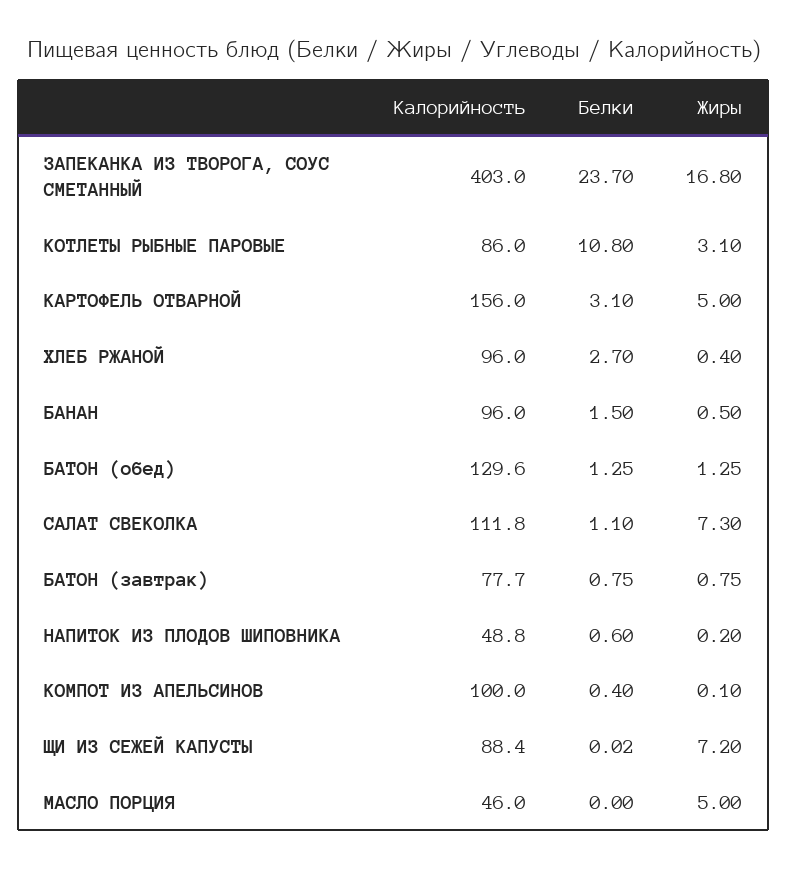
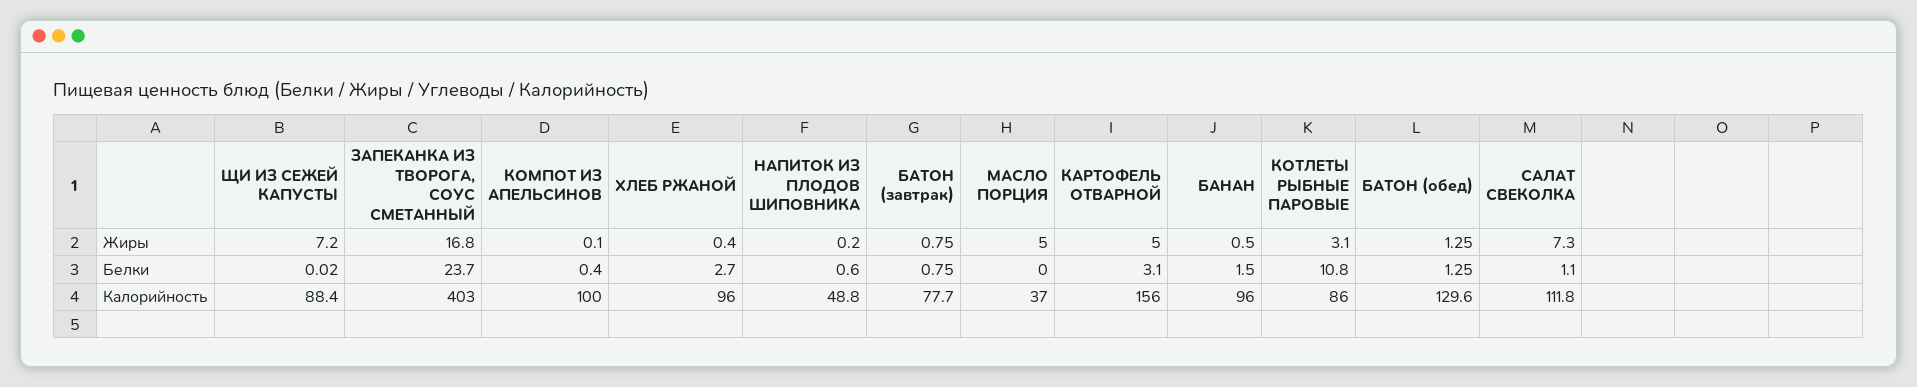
  {
    "Калорийность": {
      "ЗАПЕКАНКА ИЗ ТВОРОГА, СОУС СМЕТАННЫЙ": 403,
      "КОТЛЕТЫ РЫБНЫЕ ПАРОВЫЕ": 86,
      "КАРТОФЕЛЬ ОТВАРНОЙ": 156,
      "ХЛЕБ РЖАНОЙ": 96,
      "БАНАН": 96,
      "БАТОН (обед)": 129.6,
      "САЛАТ СВЕКОЛКА": 111.8,
      "БАТОН (завтрак)": 77.7,
      "НАПИТОК ИЗ ПЛОДОВ ШИПОВНИКА": 48.8,
      "КОМПОТ ИЗ АПЕЛЬСИНОВ": 100,
      "ЩИ ИЗ СЕЖЕЙ КАПУСТЫ": 88.4,
-     "МАСЛО ПОРЦИЯ": 46
+     "МАСЛО ПОРЦИЯ": 37
    },
    "Белки": {
      "ЗАПЕКАНКА ИЗ ТВОРОГА, СОУС СМЕТАННЫЙ": 23.7,
      "КОТЛЕТЫ РЫБНЫЕ ПАРОВЫЕ": 10.8,
      "КАРТОФЕЛЬ ОТВАРНОЙ": 3.1,
      "ХЛЕБ РЖАНОЙ": 2.7,
      "БАНАН": 1.5,
      "БАТОН (обед)": 1.25,
      "САЛАТ СВЕКОЛКА": 1.1,
      "БАТОН (завтрак)": 0.75,
      "НАПИТОК ИЗ ПЛОДОВ ШИПОВНИКА": 0.6,
      "КОМПОТ ИЗ АПЕЛЬСИНОВ": 0.4,
      "ЩИ ИЗ СЕЖЕЙ КАПУСТЫ": 0.02,
      "МАСЛО ПОРЦИЯ": 0
    },
    "Жиры": {
      "ЗАПЕКАНКА ИЗ ТВОРОГА, СОУС СМЕТАННЫЙ": 16.8,
      "КОТЛЕТЫ РЫБНЫЕ ПАРОВЫЕ": 3.1,
      "КАРТОФЕЛЬ ОТВАРНОЙ": 5,
      "ХЛЕБ РЖАНОЙ": 0.4,
      "БАНАН": 0.5,
      "БАТОН (обед)": 1.25,
      "САЛАТ СВЕКОЛКА": 7.3,
      "БАТОН (завтрак)": 0.75,
      "НАПИТОК ИЗ ПЛОДОВ ШИПОВНИКА": 0.2,
      "КОМПОТ ИЗ АПЕЛЬСИНОВ": 0.1,
      "ЩИ ИЗ СЕЖЕЙ КАПУСТЫ": 7.2,
      "МАСЛО ПОРЦИЯ": 5
    }
  }

